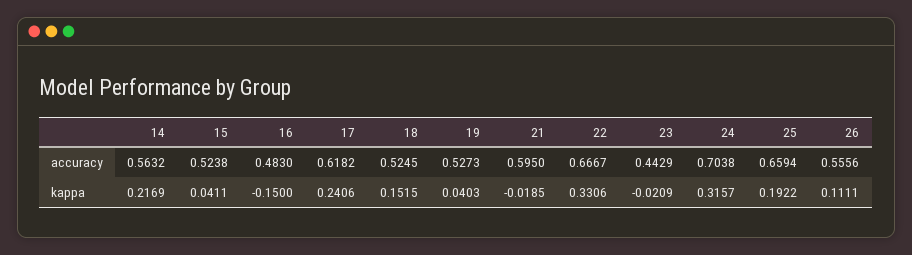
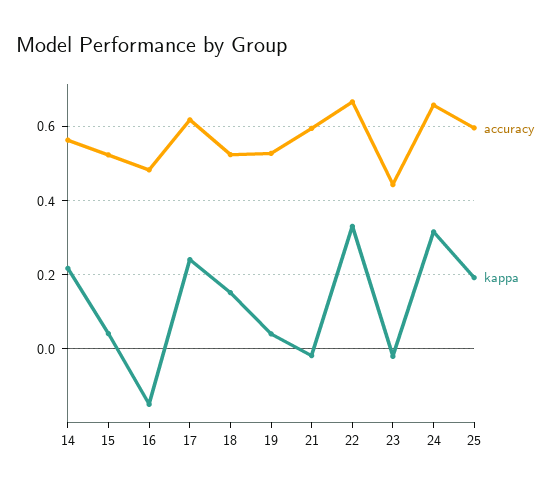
  {
    "accuracy": {
      "14": 0.5632,
      "15": 0.5238,
      "16": 0.483,
      "17": 0.6182,
      "18": 0.5245,
      "19": 0.5273,
      "21": 0.595,
      "22": 0.6667,
      "23": 0.4429,
-     "24": 0.7038,
+     "24": 0.66,
-     "25": 0.6594,
+     "25": 0.6
-     "26": 0.5556
    },
    "kappa": {
      "14": 0.2169,
      "15": 0.0411,
      "16": -0.15,
      "17": 0.2406,
      "18": 0.1515,
      "19": 0.0403,
      "21": -0.0185,
      "22": 0.3306,
      "23": -0.0209,
      "24": 0.3157,
-     "25": 0.1922,
+     "25": 0.1922
-     "26": 0.1111
    }
  }

